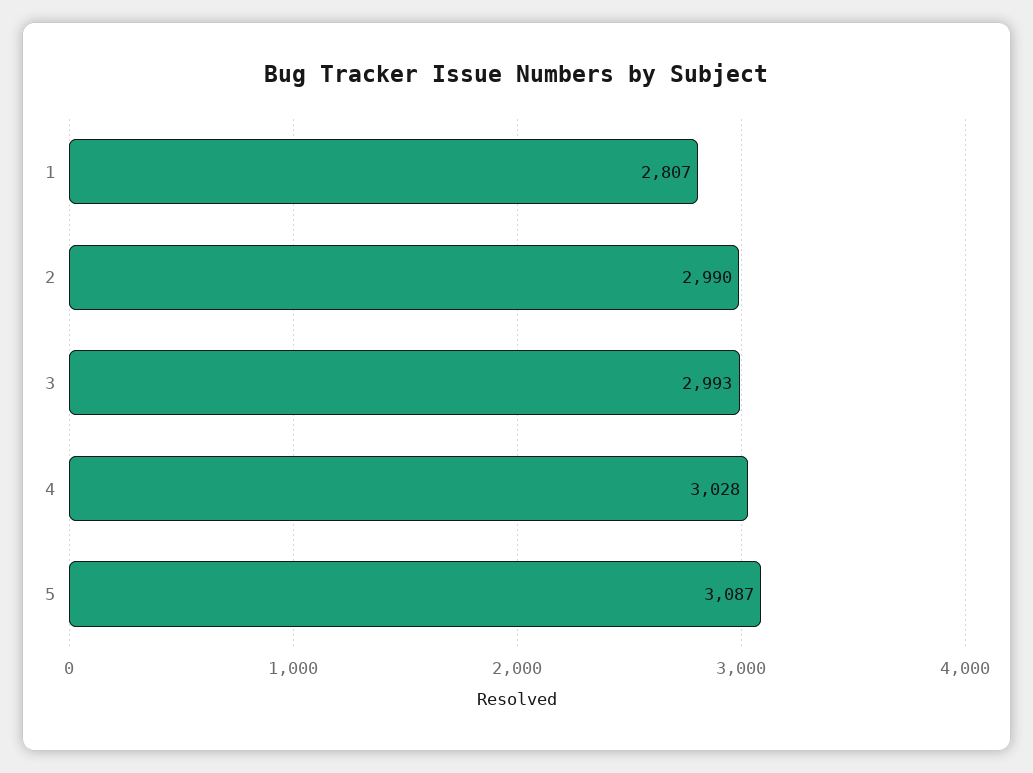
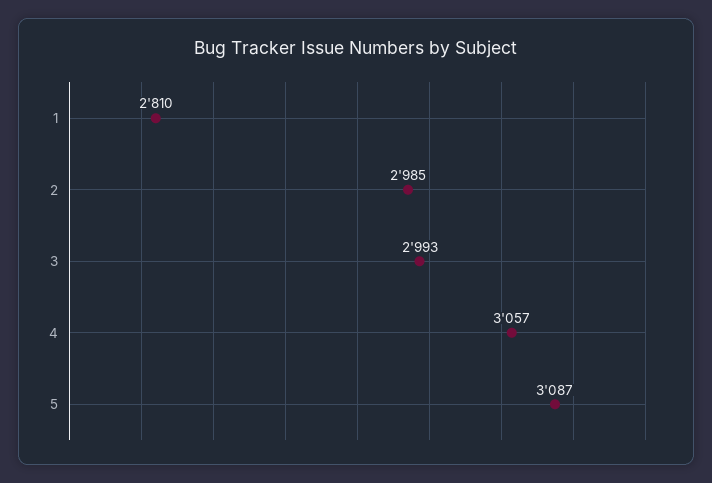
  {
-   "1": 2807,
+   "1": 2810,
-   "2": 2990,
+   "2": 2985,
    "3": 2993,
-   "4": 3028,
+   "4": 3057,
    "5": 3087
  }

